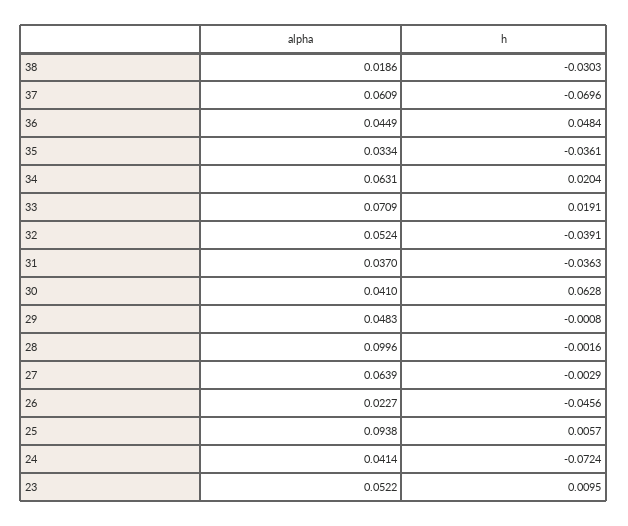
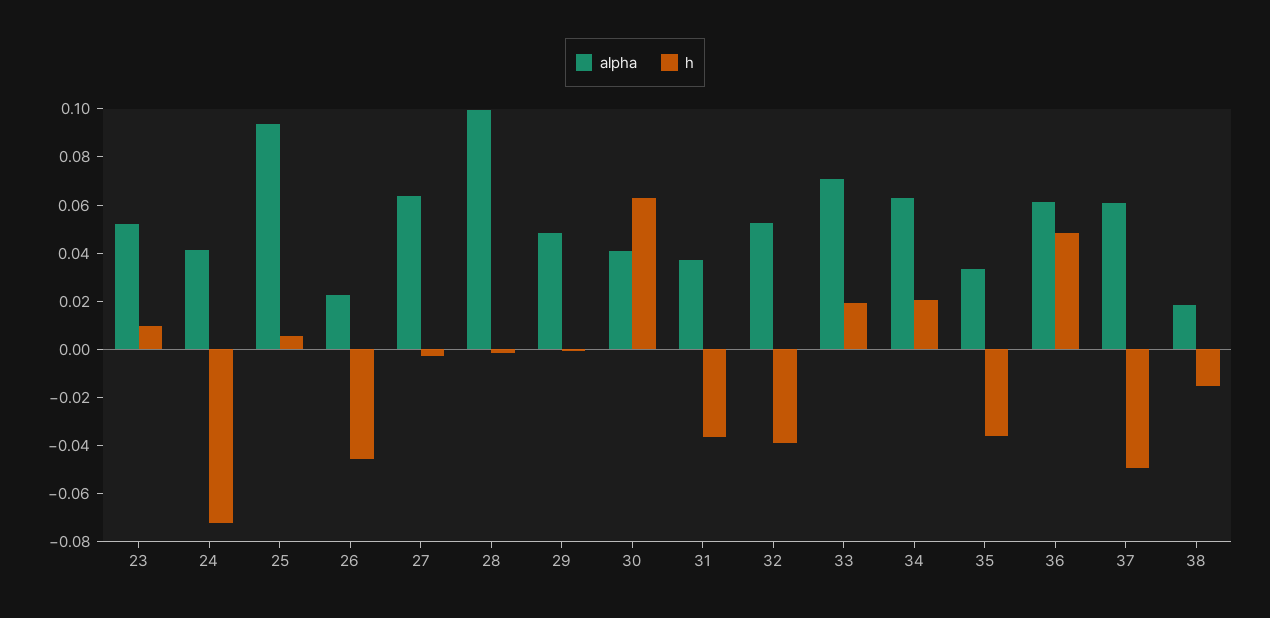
  {
    "alpha": {
      "38": 0.0186,
      "37": 0.0609,
-     "36": 0.0449,
+     "36": 0.06,
      "35": 0.0334,
      "34": 0.0631,
      "33": 0.0709,
      "32": 0.0524,
      "31": 0.037,
      "30": 0.041,
      "29": 0.0483,
      "28": 0.0996,
      "27": 0.0639,
      "26": 0.0227,
      "25": 0.0938,
      "24": 0.0414,
      "23": 0.0522
    },
    "h": {
-     "38": -0.0303,
+     "38": -0.015,
-     "37": -0.0696,
+     "37": -0.05,
      "36": 0.0484,
      "35": -0.0361,
      "34": 0.0204,
      "33": 0.0191,
      "32": -0.0391,
      "31": -0.0363,
      "30": 0.0628,
      "29": -0.0008,
      "28": -0.0016,
      "27": -0.0029,
      "26": -0.0456,
      "25": 0.0057,
      "24": -0.0724,
      "23": 0.0095
    }
  }

